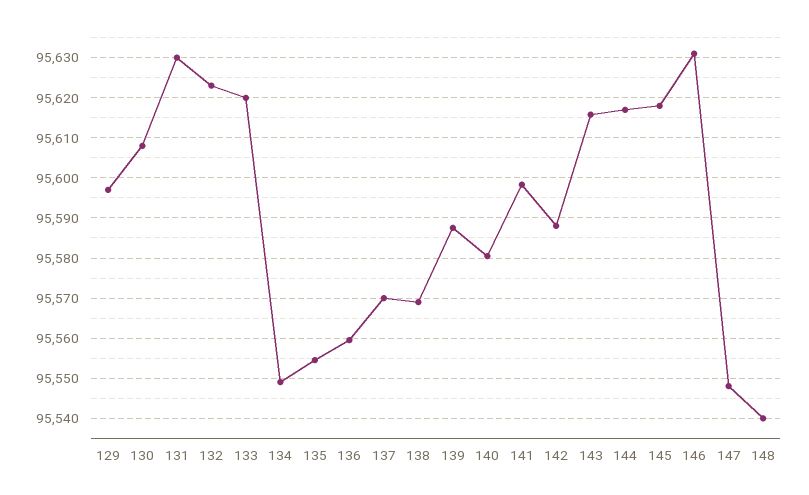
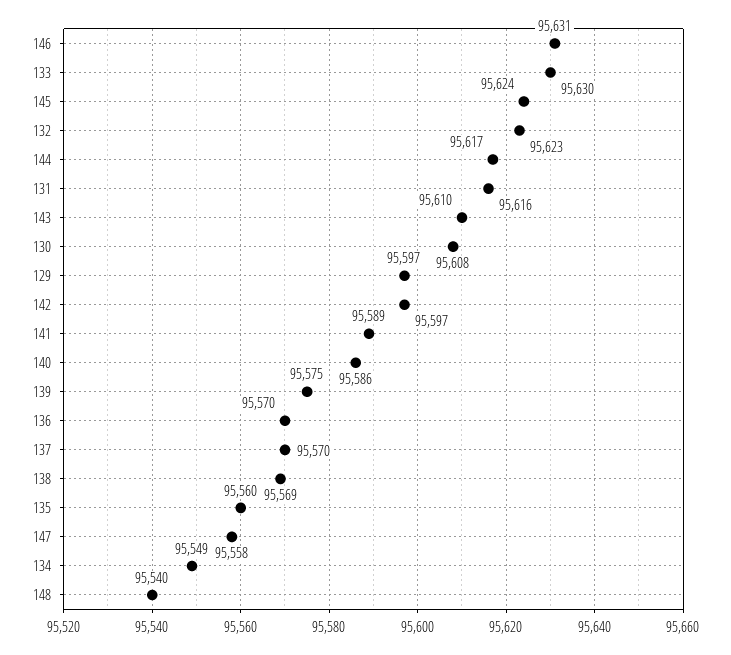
  {
    "129": 95597,
    "130": 95608,
-   "131": 95630,
+   "131": 95616,
    "132": 95623,
-   "133": 95620,
+   "133": 95630,
    "134": 95549,
-   "135": 95554,
+   "135": 95560,
-   "136": 95560,
+   "136": 95570,
    "137": 95570,
    "138": 95569,
-   "139": 95588,
+   "139": 95575,
-   "140": 95580,
+   "140": 95586,
-   "141": 95598,
+   "141": 95589,
-   "142": 95588,
+   "142": 95597,
-   "143": 95616,
+   "143": 95610,
    "144": 95617,
-   "145": 95618,
+   "145": 95624,
    "146": 95631,
-   "147": 95548,
+   "147": 95558,
    "148": 95540
  }

